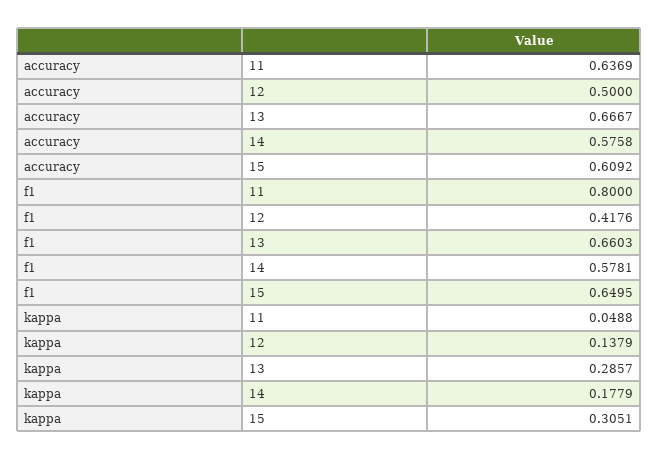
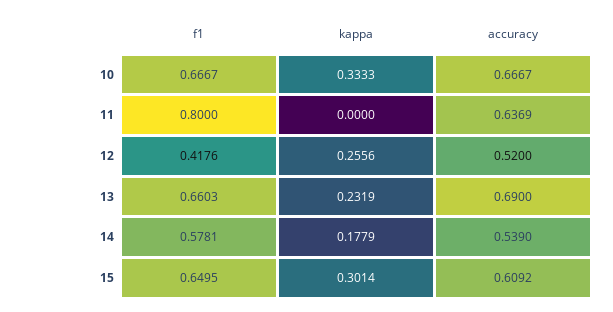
  {
    "accuracy": {
      "11": 0.6369,
-     "12": 0.5,
+     "12": 0.52,
-     "13": 0.6667,
+     "13": 0.69,
-     "14": 0.5758,
+     "14": 0.539,
-     "15": 0.6092
+     "15": 0.6092,
+     "10": 0.6667
    },
    "f1": {
      "11": 0.8,
      "12": 0.4176,
      "13": 0.6603,
      "14": 0.5781,
-     "15": 0.6495
+     "15": 0.6495,
+     "10": 0.6667
    },
    "kappa": {
-     "11": 0.0488,
+     "11": 0,
-     "12": 0.1379,
+     "12": 0.2556,
-     "13": 0.2857,
+     "13": 0.2319,
      "14": 0.1779,
-     "15": 0.3051
+     "15": 0.3014,
+     "10": 0.3333
    }
  }

